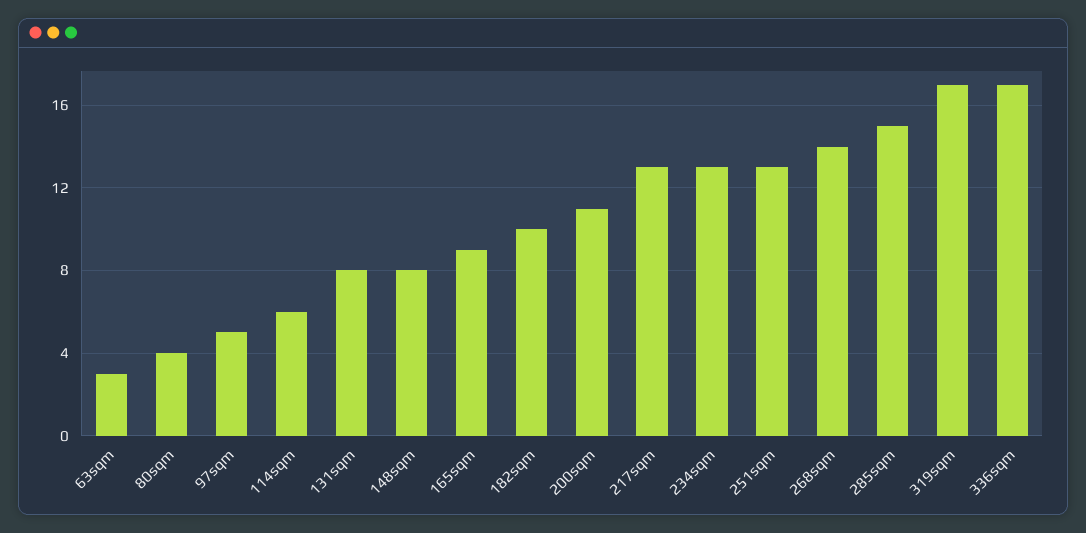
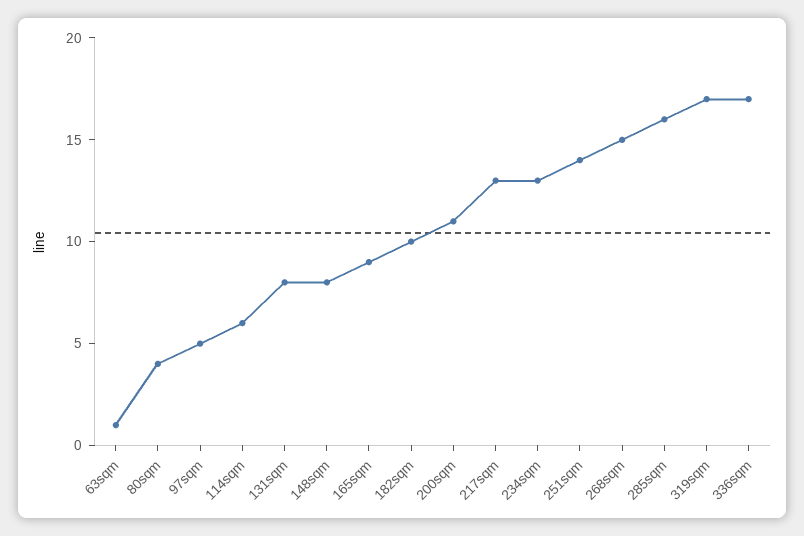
  {
-   "63sqm": 3,
+   "63sqm": 1,
    "80sqm": 4,
    "97sqm": 5,
    "114sqm": 6,
    "131sqm": 8,
    "148sqm": 8,
    "165sqm": 9,
    "182sqm": 10,
    "200sqm": 11,
    "217sqm": 13,
    "234sqm": 13,
-   "251sqm": 13,
+   "251sqm": 14,
-   "268sqm": 14,
+   "268sqm": 15,
-   "285sqm": 15,
+   "285sqm": 16,
    "319sqm": 17,
    "336sqm": 17
  }

